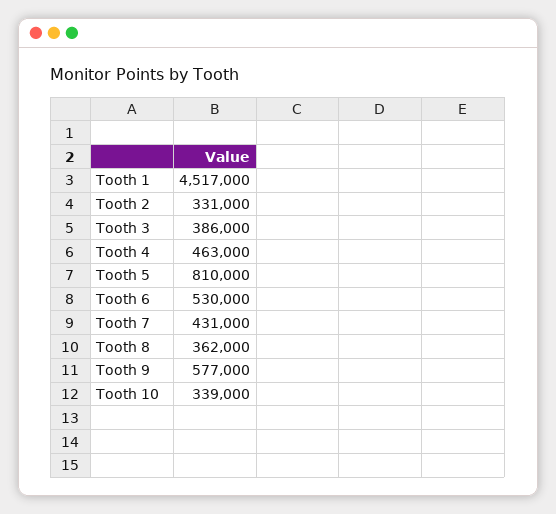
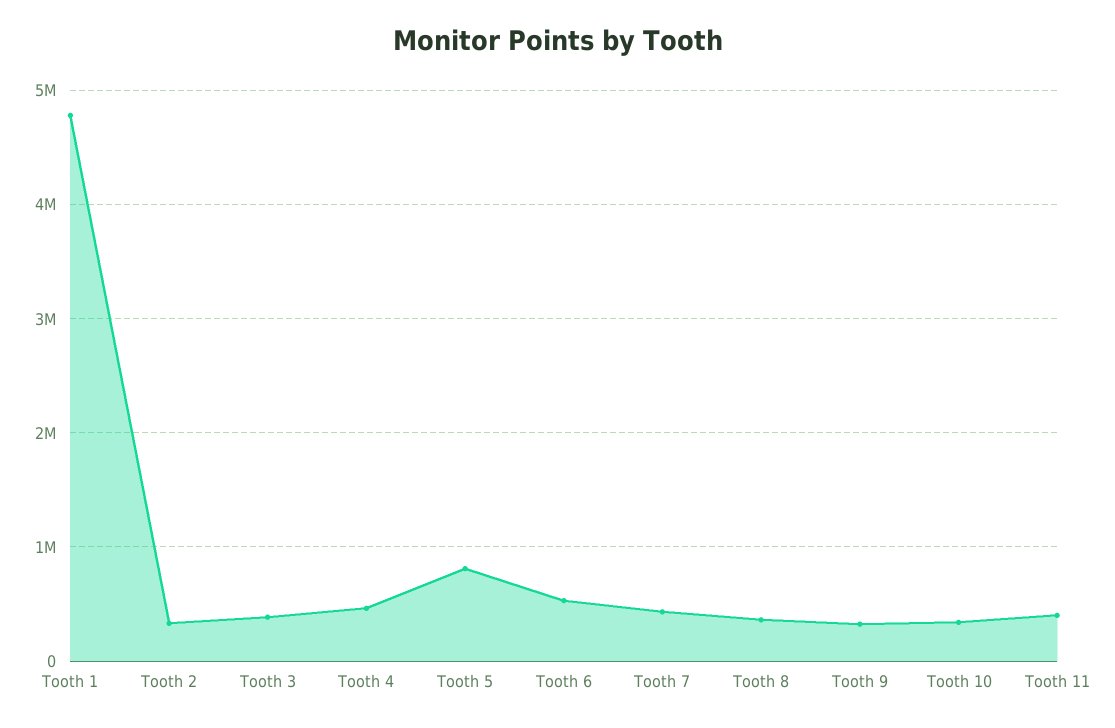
  {
-   "Tooth 1": 4517000,
+   "Tooth 1": 4800000,
    "Tooth 2": 331000,
    "Tooth 3": 386000,
    "Tooth 4": 463000,
    "Tooth 5": 810000,
    "Tooth 6": 530000,
    "Tooth 7": 431000,
    "Tooth 8": 362000,
-   "Tooth 9": 577000,
+   "Tooth 9": 300000,
-   "Tooth 10": 339000
+   "Tooth 10": 339000,
+   "Tooth 11": 400000
  }

